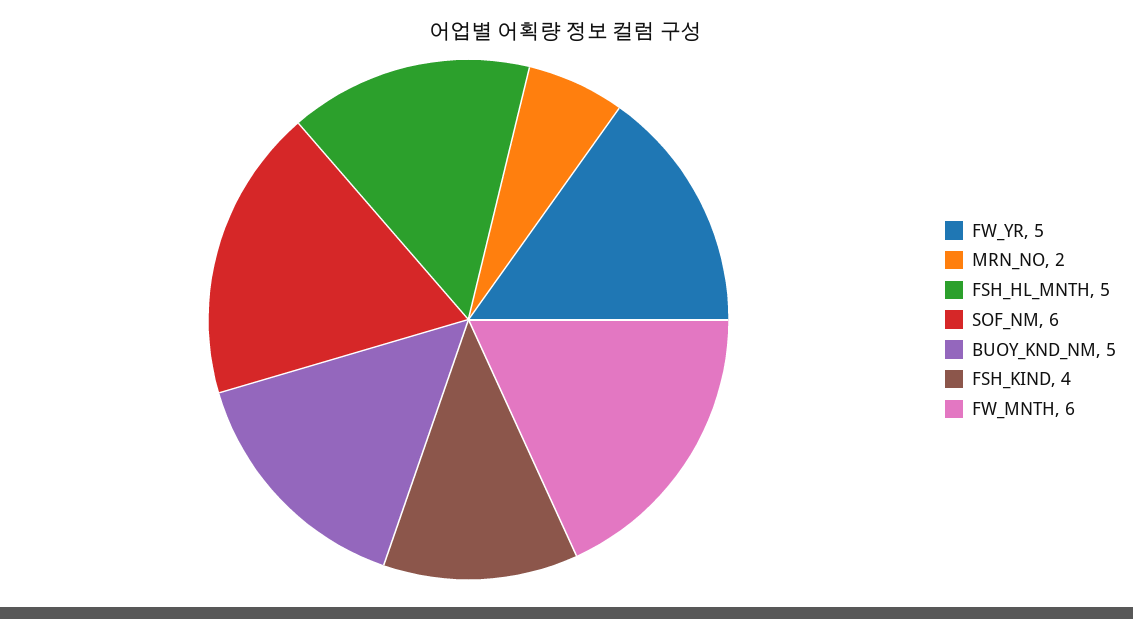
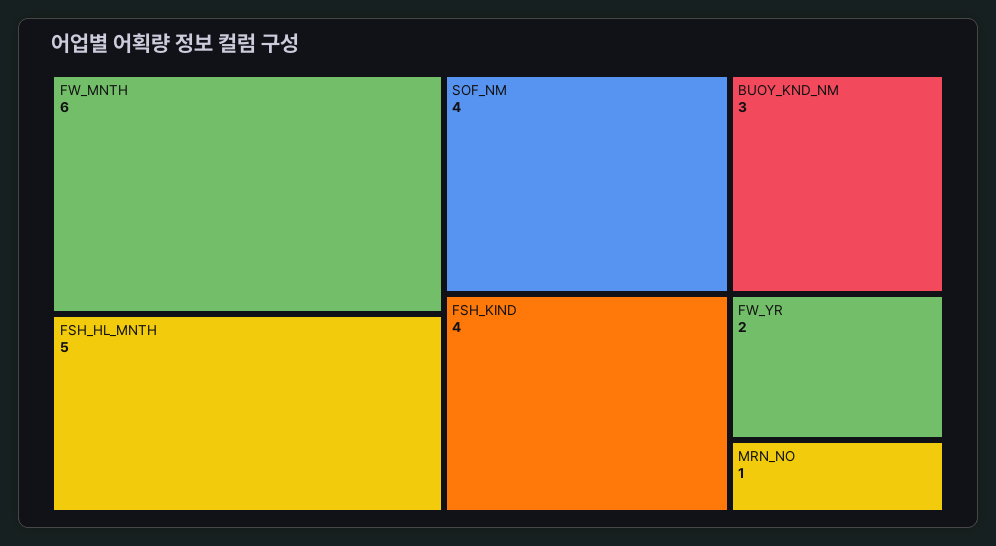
  {
-   "FW_YR": 5,
+   "FW_YR": 2,
-   "MRN_NO": 2,
+   "MRN_NO": 1,
    "FSH_HL_MNTH": 5,
-   "SOF_NM": 6,
+   "SOF_NM": 4,
-   "BUOY_KND_NM": 5,
+   "BUOY_KND_NM": 3,
    "FSH_KIND": 4,
    "FW_MNTH": 6
  }

